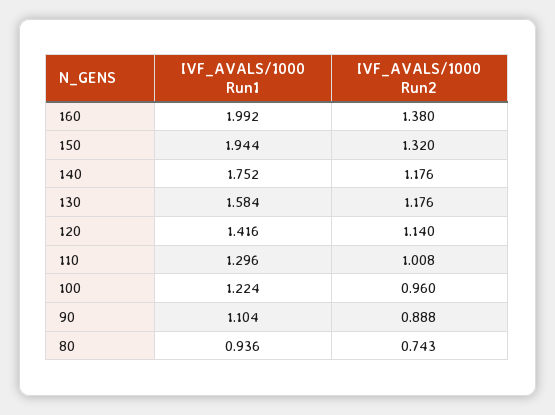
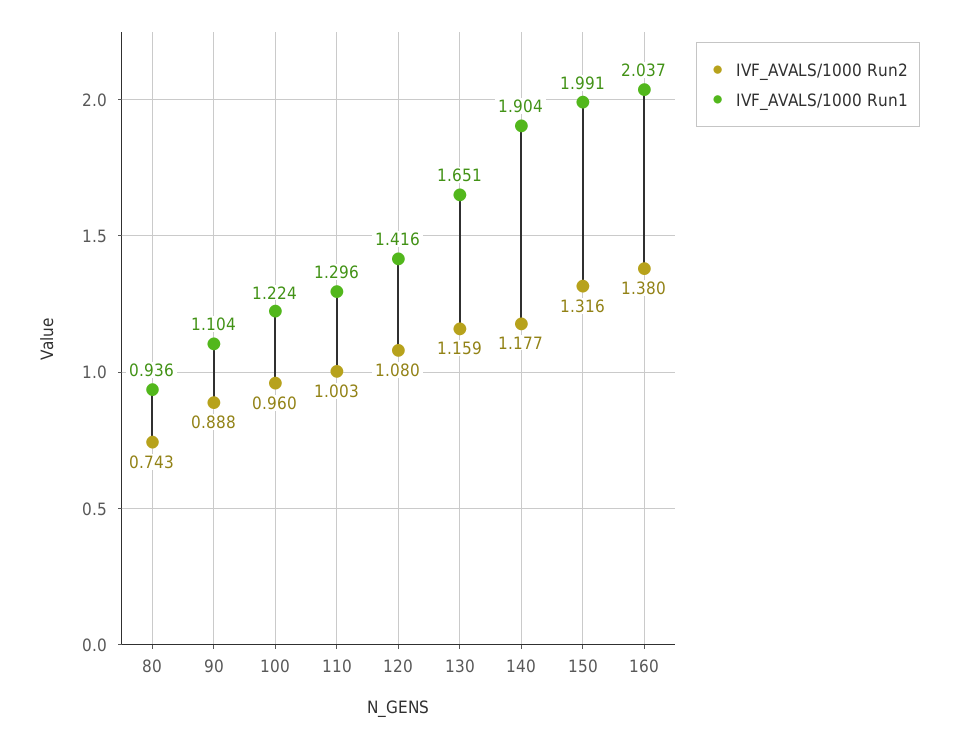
  {
    "IVF_AVALS/1000 Run1": {
-     "160": 1.992,
+     "160": 2.037,
-     "150": 1.944,
+     "150": 1.991,
-     "140": 1.752,
+     "140": 1.904,
-     "130": 1.584,
+     "130": 1.651,
      "120": 1.416,
      "110": 1.296,
      "100": 1.224,
      "90": 1.104,
      "80": 0.936
    },
    "IVF_AVALS/1000 Run2": {
      "160": 1.38,
-     "150": 1.32,
+     "150": 1.316,
-     "140": 1.176,
+     "140": 1.177,
-     "130": 1.176,
+     "130": 1.159,
-     "120": 1.14,
+     "120": 1.08,
-     "110": 1.008,
+     "110": 1.003,
      "100": 0.96,
      "90": 0.888,
      "80": 0.743
    }
  }

